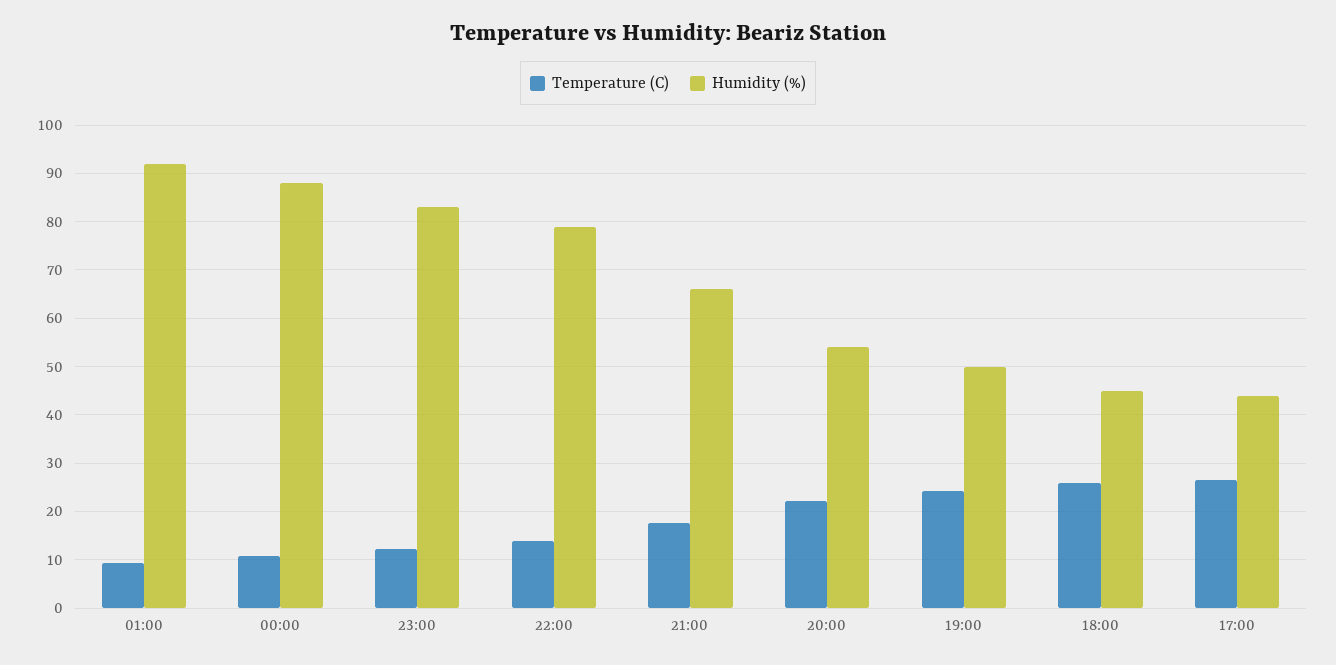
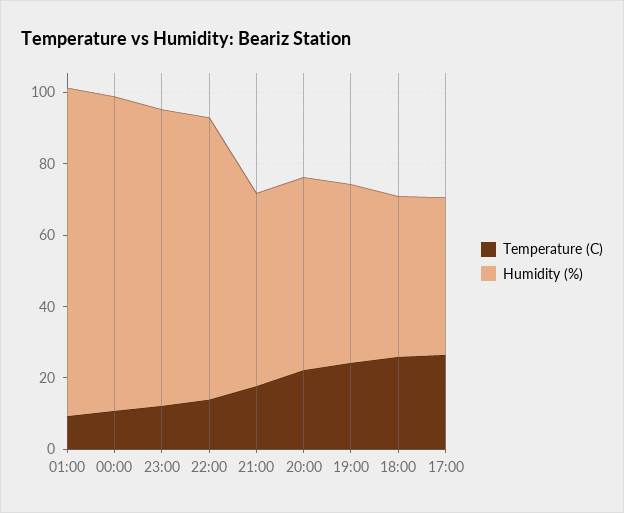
  {
    "Temperature (C)": {
      "01:00": 10,
      "00:00": 10,
      "23:00": 12,
      "22:00": 14,
      "21:00": 18,
      "20:00": 22,
      "19:00": 24,
      "18:00": 26,
      "17:00": 26
    },
    "Humidity (%)": {
      "01:00": 92,
      "00:00": 88,
      "23:00": 84,
      "22:00": 80,
-     "21:00": 66,
+     "21:00": 55,
      "20:00": 54,
      "19:00": 50,
      "18:00": 46,
      "17:00": 44
    }
  }

